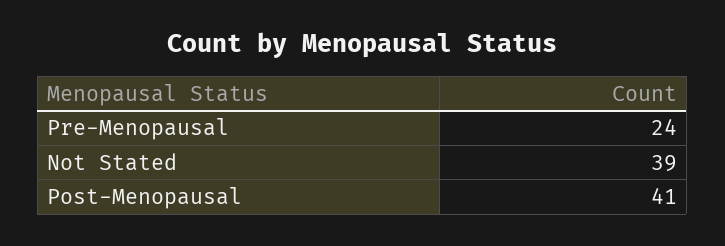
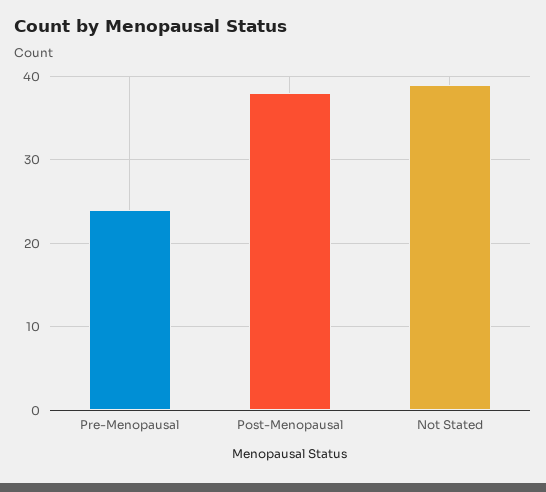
  {
    "Pre-Menopausal": 24,
    "Not Stated": 39,
-   "Post-Menopausal": 41
+   "Post-Menopausal": 38
  }

